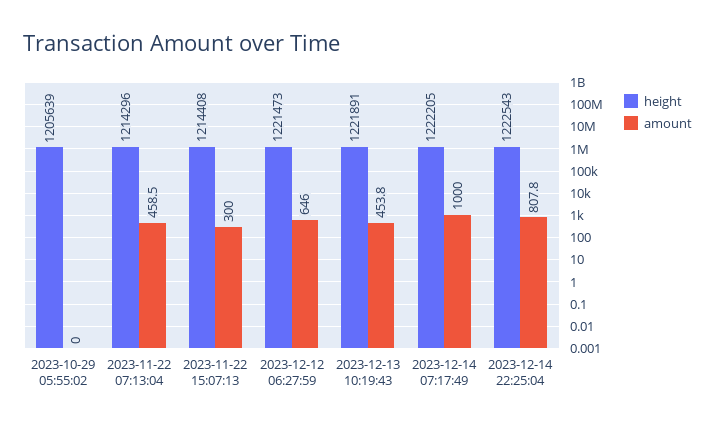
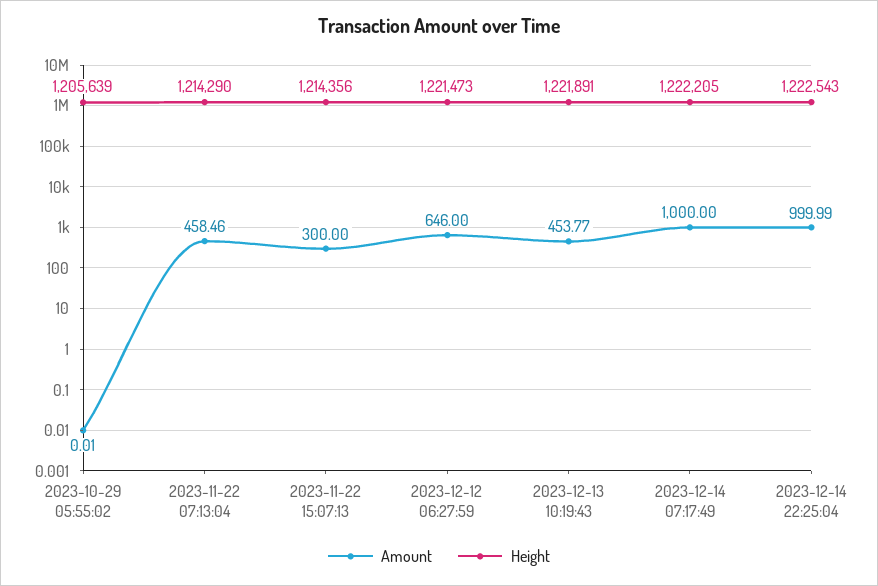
  {
    "height": {
      "2023-10-29 05:55:02": 1205639,
-     "2023-11-22 07:13:04": 1214296,
+     "2023-11-22 07:13:04": 1214290,
-     "2023-11-22 15:07:13": 1214408,
+     "2023-11-22 15:07:13": 1214356,
      "2023-12-12 06:27:59": 1221473,
      "2023-12-13 10:19:43": 1221891,
      "2023-12-14 07:17:49": 1222205,
      "2023-12-14 22:25:04": 1222543
    },
    "amount": {
      "2023-10-29 05:55:02": 0.01,
      "2023-11-22 07:13:04": 458.46,
      "2023-11-22 15:07:13": 300,
      "2023-12-12 06:27:59": 646,
      "2023-12-13 10:19:43": 453.77,
      "2023-12-14 07:17:49": 1000,
-     "2023-12-14 22:25:04": 807.8
+     "2023-12-14 22:25:04": 999.99
    }
  }

